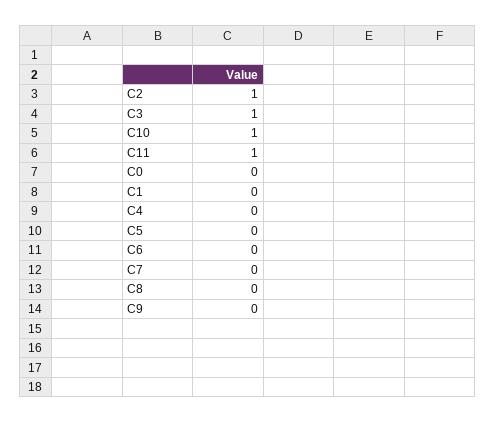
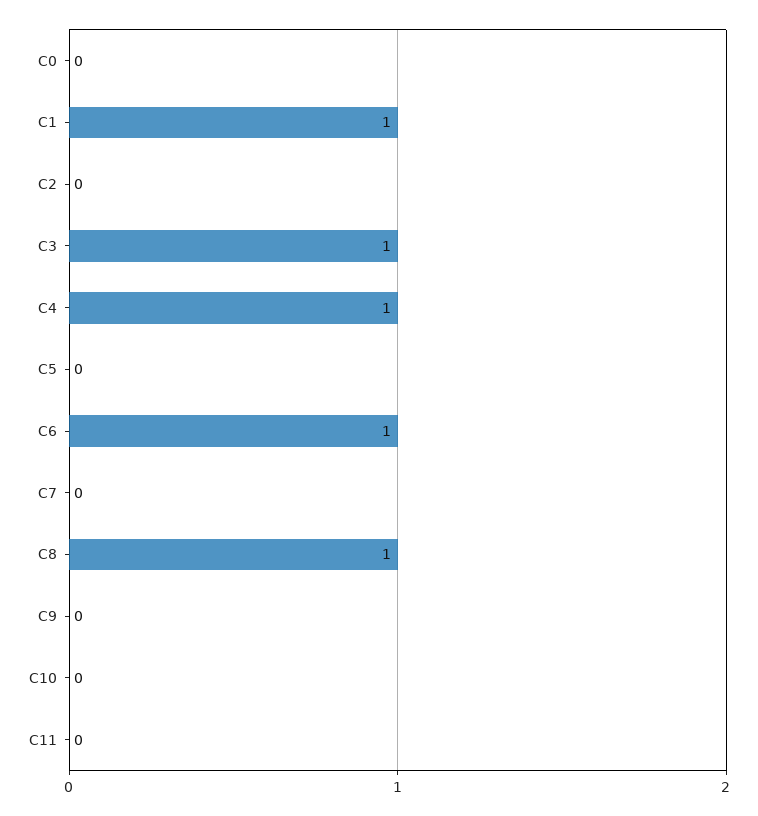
  {
-   "C2": 1,
+   "C2": 0,
    "C3": 1,
-   "C10": 1,
+   "C10": 0,
-   "C11": 1,
+   "C11": 0,
    "C0": 0,
-   "C1": 0,
+   "C1": 1,
-   "C4": 0,
+   "C4": 1,
    "C5": 0,
-   "C6": 0,
+   "C6": 1,
    "C7": 0,
-   "C8": 0,
+   "C8": 1,
    "C9": 0
  }

